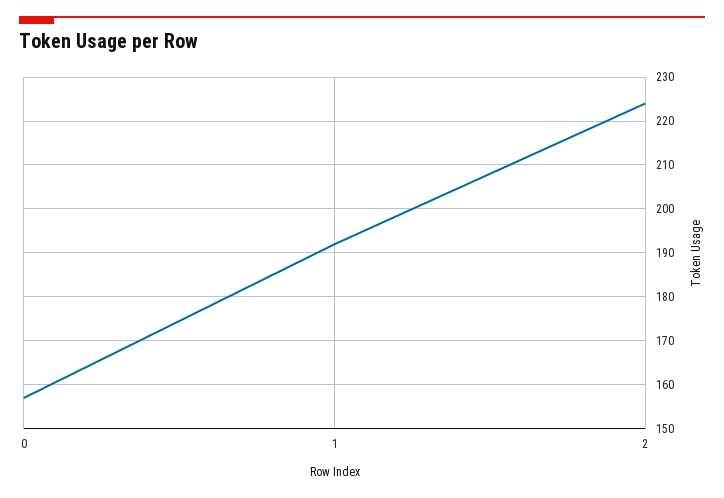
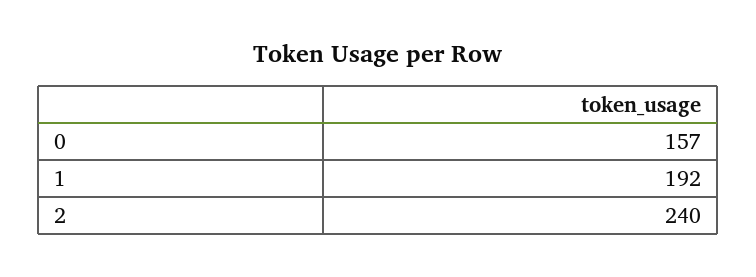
  {
    "0": 157,
    "1": 192,
-   "2": 225
+   "2": 240
  }

